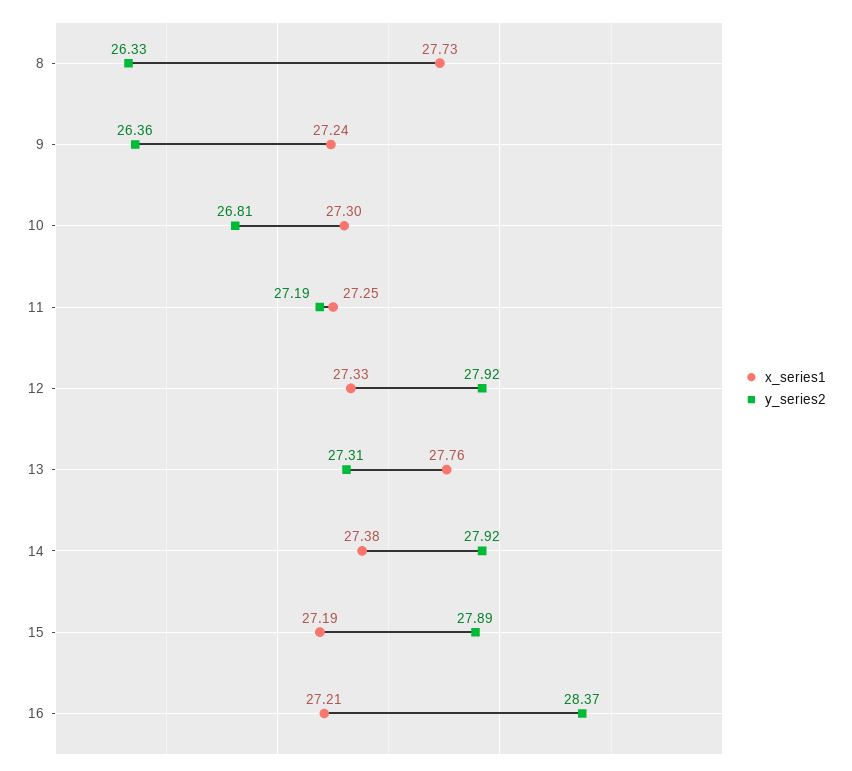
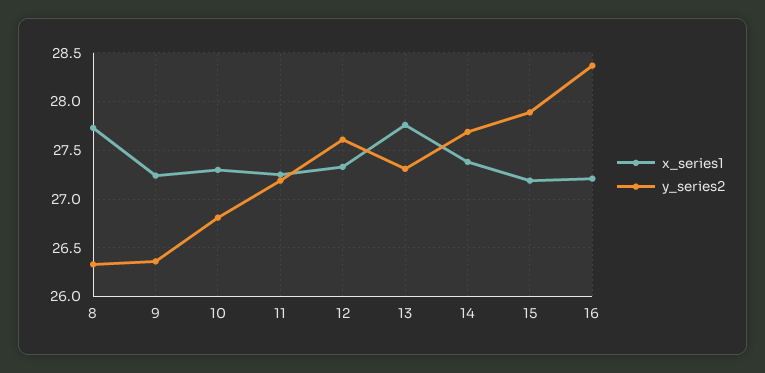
  {
    "x_series1": {
      "8": 27.73,
      "9": 27.24,
      "10": 27.3,
      "11": 27.25,
      "12": 27.33,
      "13": 27.76,
      "14": 27.38,
      "15": 27.19,
      "16": 27.21
    },
    "y_series2": {
      "8": 26.33,
      "9": 26.36,
      "10": 26.81,
      "11": 27.19,
-     "12": 27.92,
+     "12": 27.6,
      "13": 27.31,
-     "14": 27.92,
+     "14": 27.7,
      "15": 27.89,
      "16": 28.37
    }
  }

